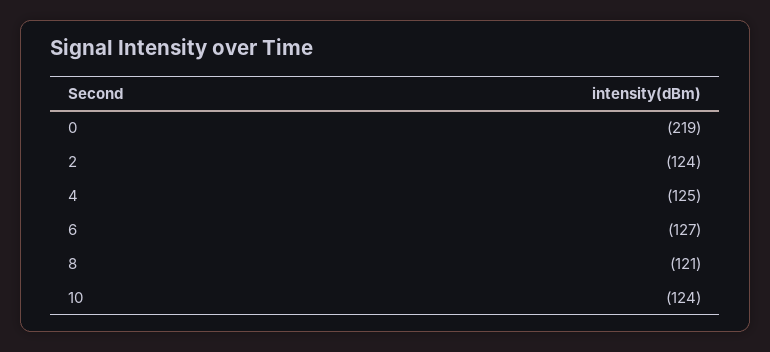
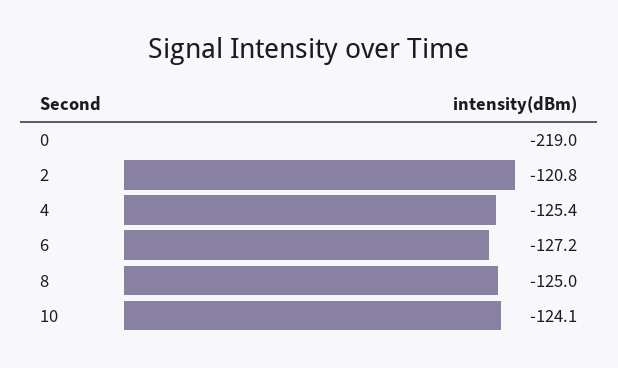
  {
    "0": -219,
-   "2": -124,
+   "2": -120.8,
    "4": -125.4,
    "6": -127.2,
-   "8": -121,
+   "8": -125,
    "10": -124.1
  }

